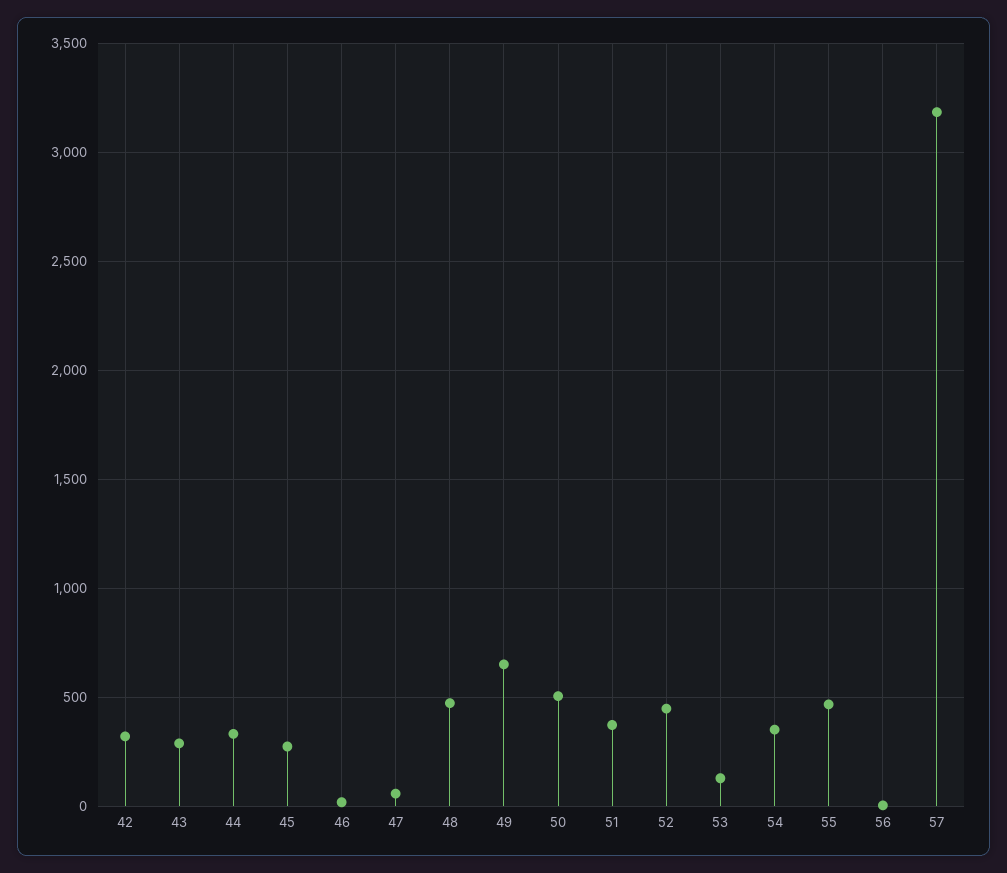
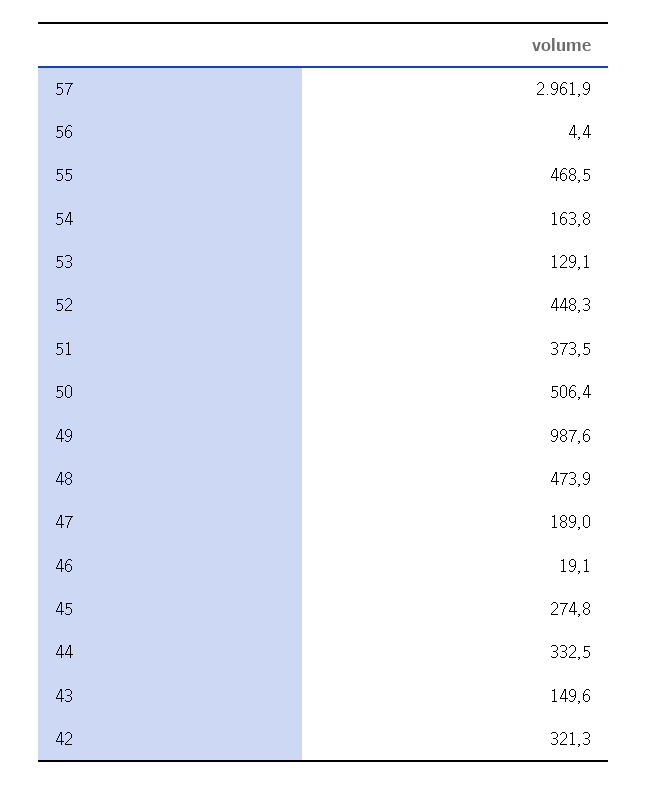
  {
    "42": 321.3,
-   "43": 300,
+   "43": 149.6,
    "44": 332.5,
    "45": 274.8,
    "46": 19.1,
-   "47": 50,
+   "47": 189,
    "48": 473.9,
-   "49": 650,
+   "49": 987.6,
    "50": 506.4,
    "51": 373.5,
    "52": 448.3,
    "53": 129.1,
-   "54": 350,
+   "54": 163.8,
    "55": 468.5,
    "56": 4.4,
-   "57": 3200
+   "57": 2961.9
  }

